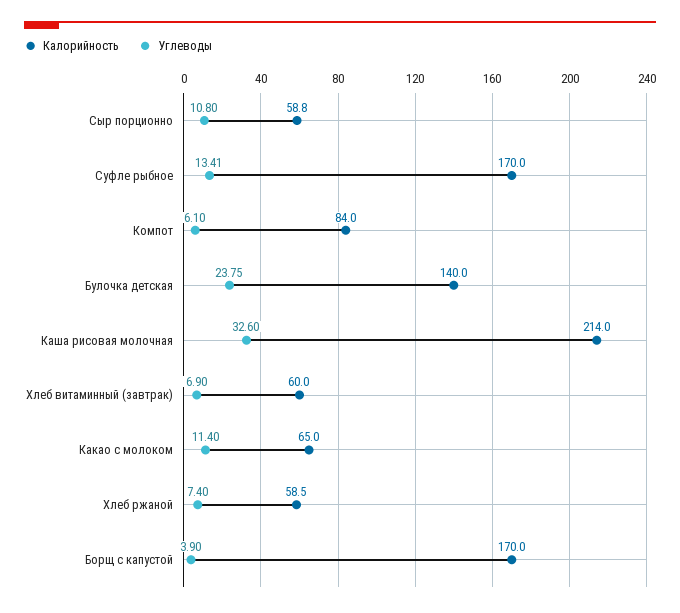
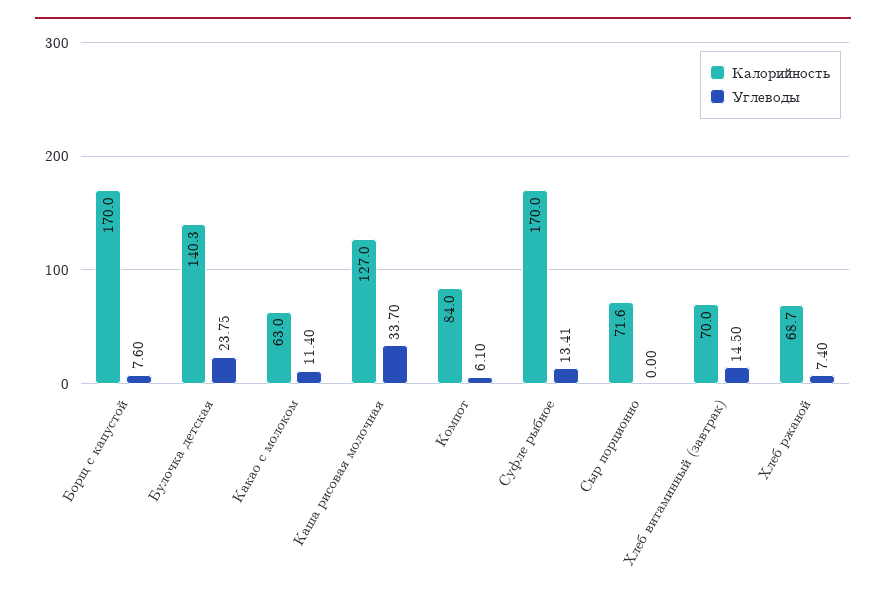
  {
    "Калорийность": {
-     "Сыр порционно": 58.8,
+     "Сыр порционно": 71.6,
      "Суфле рыбное": 170,
      "Компот": 84,
-     "Булочка детская": 140,
+     "Булочка детская": 140.3,
-     "Каша рисовая молочная": 214,
+     "Каша рисовая молочная": 127,
-     "Хлеб витаминный (завтрак)": 60,
+     "Хлеб витаминный (завтрак)": 70,
-     "Какао с молоком": 65,
+     "Какао с молоком": 63,
-     "Хлеб ржаной": 58.5,
+     "Хлеб ржаной": 68.7,
      "Борщ с капустой": 170
    },
    "Углеводы": {
-     "Сыр порционно": 10.8,
+     "Сыр порционно": 0,
      "Суфле рыбное": 13.41,
      "Компот": 6.1,
      "Булочка детская": 23.75,
-     "Каша рисовая молочная": 32.6,
+     "Каша рисовая молочная": 33.7,
-     "Хлеб витаминный (завтрак)": 6.9,
+     "Хлеб витаминный (завтрак)": 14.5,
      "Какао с молоком": 11.4,
      "Хлеб ржаной": 7.4,
-     "Борщ с капустой": 3.9
+     "Борщ с капустой": 7.6
    }
  }

